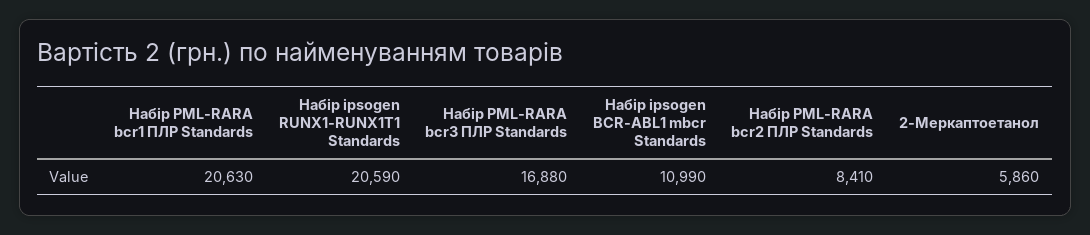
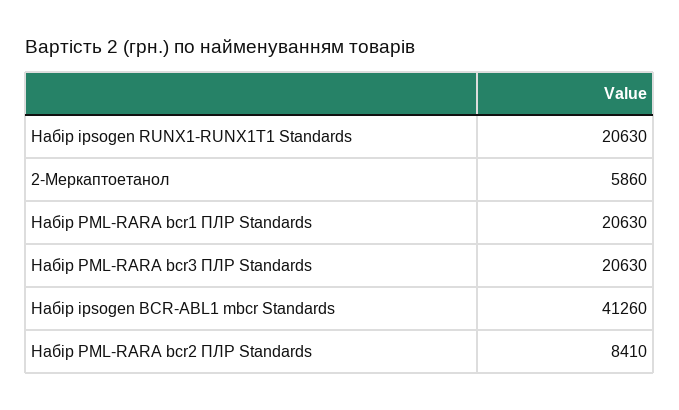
  {
    "Набір PML-RARA bcr1 ПЛР Standards": 20630,
-   "Набір ipsogen RUNX1-RUNX1T1 Standards": 20590,
+   "Набір ipsogen RUNX1-RUNX1T1 Standards": 20630,
-   "Набір PML-RARA bcr3 ПЛР Standards": 16880,
+   "Набір PML-RARA bcr3 ПЛР Standards": 20630,
-   "Набір ipsogen BCR-ABL1 mbcr Standards": 10990,
+   "Набір ipsogen BCR-ABL1 mbcr Standards": 41260,
    "Набір PML-RARA bcr2 ПЛР Standards": 8410,
    "2-Меркаптоетанол": 5860
  }

